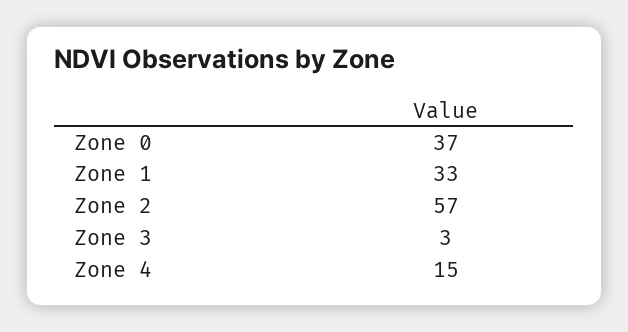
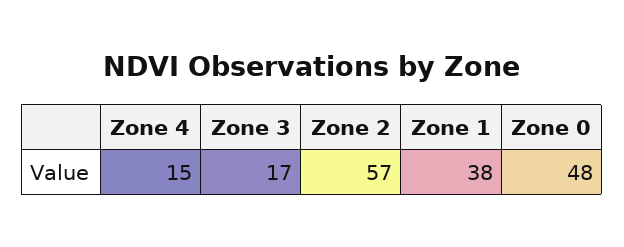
  {
-   "Zone 0": 37,
+   "Zone 0": 48,
-   "Zone 1": 33,
+   "Zone 1": 38,
    "Zone 2": 57,
-   "Zone 3": 3,
+   "Zone 3": 17,
    "Zone 4": 15
  }

